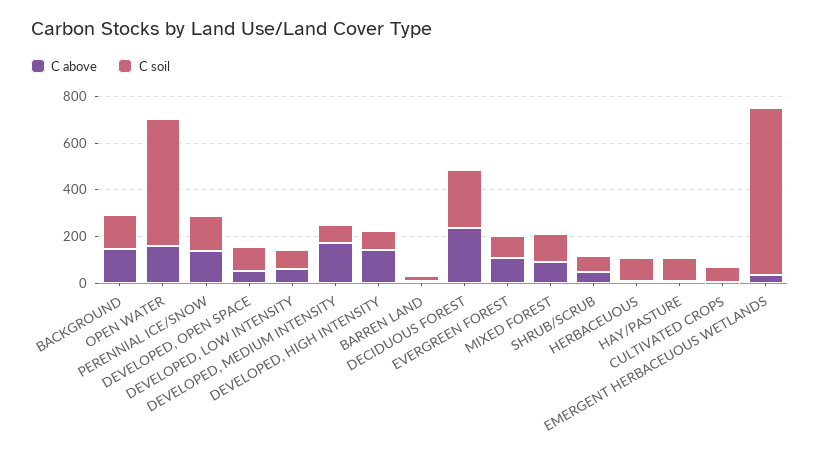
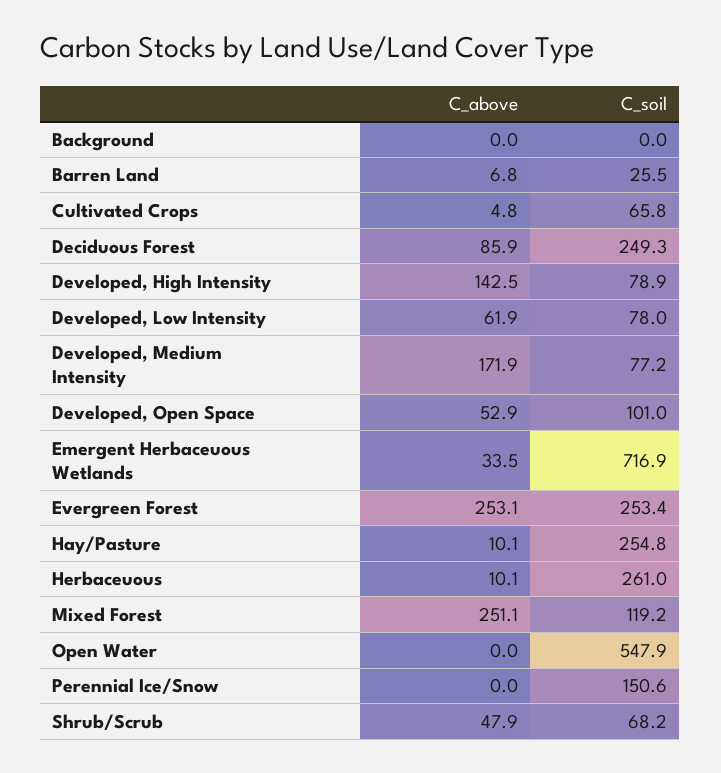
  {
    "C above": {
-     "BACKGROUND": 150,
+     "BACKGROUND": 0,
-     "OPEN WATER": 150,
+     "OPEN WATER": 0,
-     "PERENNIAL ICE/SNOW": 150,
+     "PERENNIAL ICE/SNOW": 0,
      "DEVELOPED, OPEN SPACE": 52.9,
      "DEVELOPED, LOW INTENSITY": 61.9,
      "DEVELOPED, MEDIUM INTENSITY": 171.9,
      "DEVELOPED, HIGH INTENSITY": 142.5,
      "BARREN LAND": 6.8,
-     "DECIDUOUS FOREST": 250,
+     "DECIDUOUS FOREST": 85.9,
-     "EVERGREEN FOREST": 100,
+     "EVERGREEN FOREST": 253.1,
-     "MIXED FOREST": 100,
+     "MIXED FOREST": 251.1,
      "SHRUB/SCRUB": 47.9,
      "HERBACEUOUS": 10.1,
      "HAY/PASTURE": 10.1,
      "CULTIVATED CROPS": 4.8,
      "EMERGENT HERBACEUOUS WETLANDS": 33.5
    },
    "C soil": {
-     "BACKGROUND": 150,
+     "BACKGROUND": 0,
      "OPEN WATER": 547.9,
      "PERENNIAL ICE/SNOW": 150.6,
      "DEVELOPED, OPEN SPACE": 101,
      "DEVELOPED, LOW INTENSITY": 78,
      "DEVELOPED, MEDIUM INTENSITY": 77.2,
      "DEVELOPED, HIGH INTENSITY": 78.9,
      "BARREN LAND": 25.5,
      "DECIDUOUS FOREST": 249.3,
-     "EVERGREEN FOREST": 100,
+     "EVERGREEN FOREST": 253.4,
      "MIXED FOREST": 119.2,
      "SHRUB/SCRUB": 68.2,
-     "HERBACEUOUS": 100,
+     "HERBACEUOUS": 261,
-     "HAY/PASTURE": 100,
+     "HAY/PASTURE": 254.8,
      "CULTIVATED CROPS": 65.8,
      "EMERGENT HERBACEUOUS WETLANDS": 716.9
    }
  }

